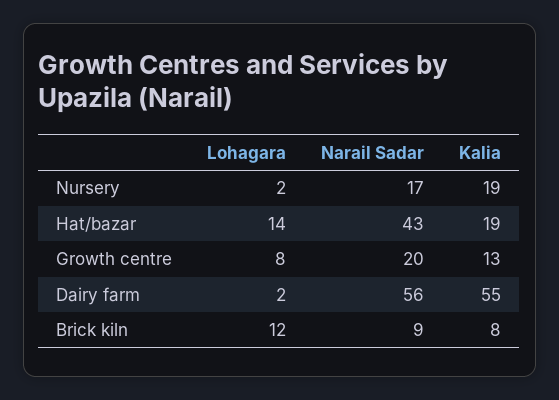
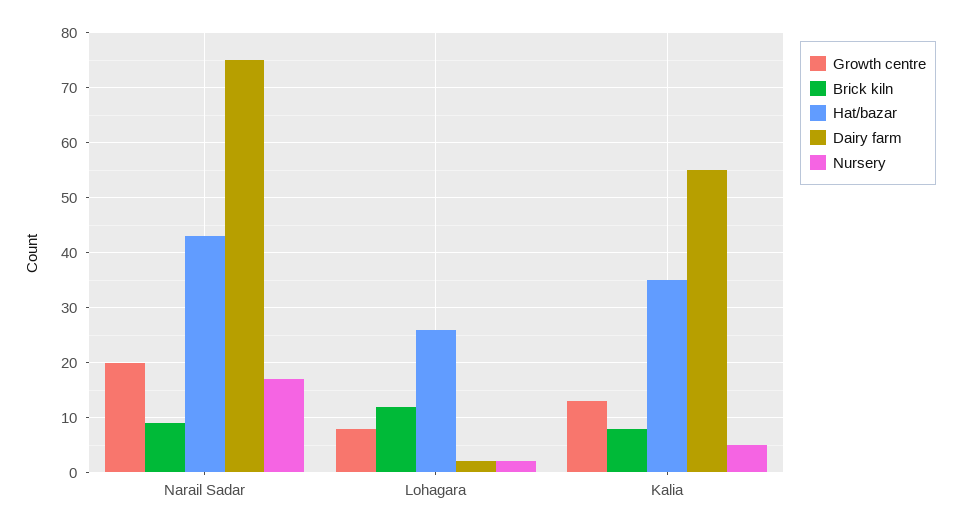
  {
    "Nursery": {
      "Lohagara": 2,
      "Narail Sadar": 17,
-     "Kalia": 19
+     "Kalia": 5
    },
    "Hat/bazar": {
-     "Lohagara": 14,
+     "Lohagara": 25,
      "Narail Sadar": 43,
-     "Kalia": 19
+     "Kalia": 35
    },
    "Growth centre": {
      "Lohagara": 8,
      "Narail Sadar": 20,
      "Kalia": 13
    },
    "Dairy farm": {
      "Lohagara": 2,
-     "Narail Sadar": 56,
+     "Narail Sadar": 75,
      "Kalia": 55
    },
    "Brick kiln": {
      "Lohagara": 12,
      "Narail Sadar": 9,
      "Kalia": 8
    }
  }

